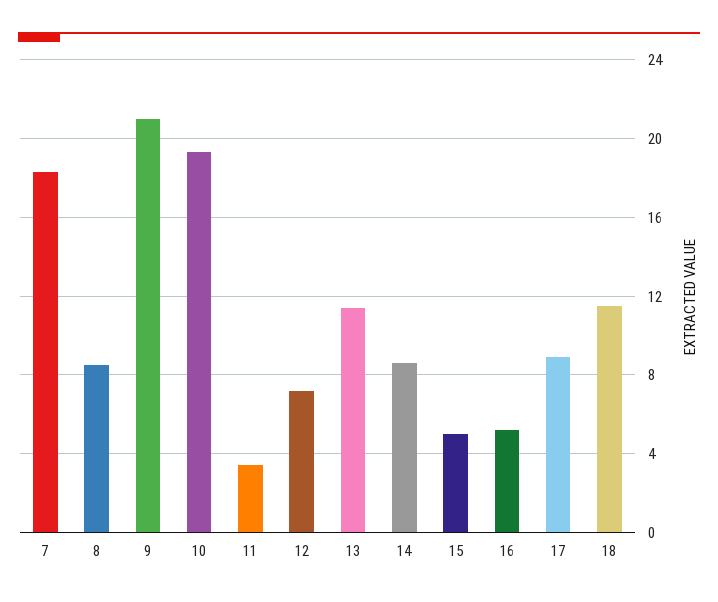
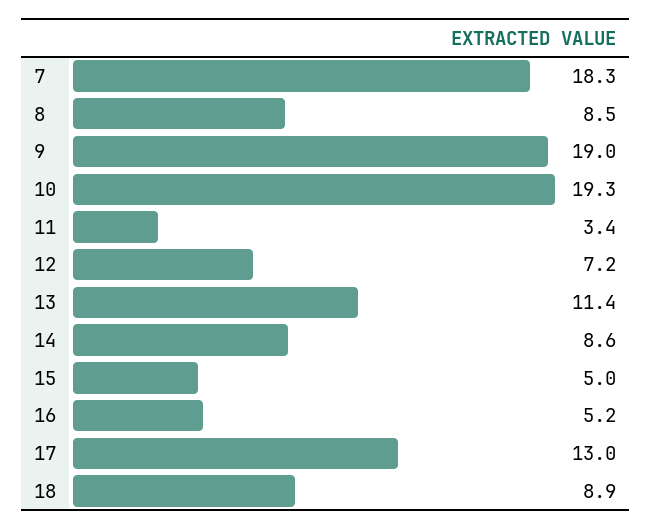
  {
    "7": 18.3,
    "8": 8.5,
-   "9": 21,
+   "9": 19,
    "10": 19.3,
    "11": 3.4,
    "12": 7.2,
    "13": 11.4,
    "14": 8.6,
    "15": 5,
    "16": 5.2,
-   "17": 9,
+   "17": 13,
-   "18": 11.5
+   "18": 8.9
  }

